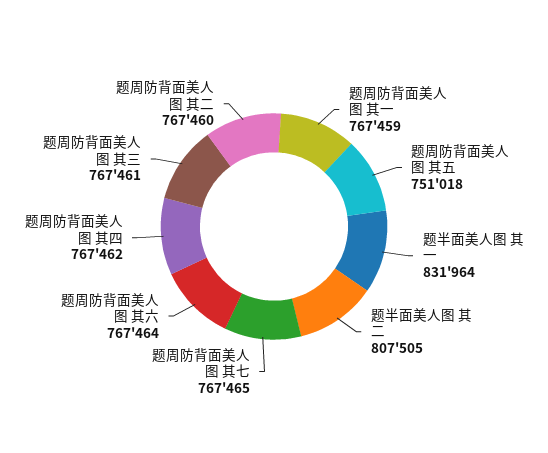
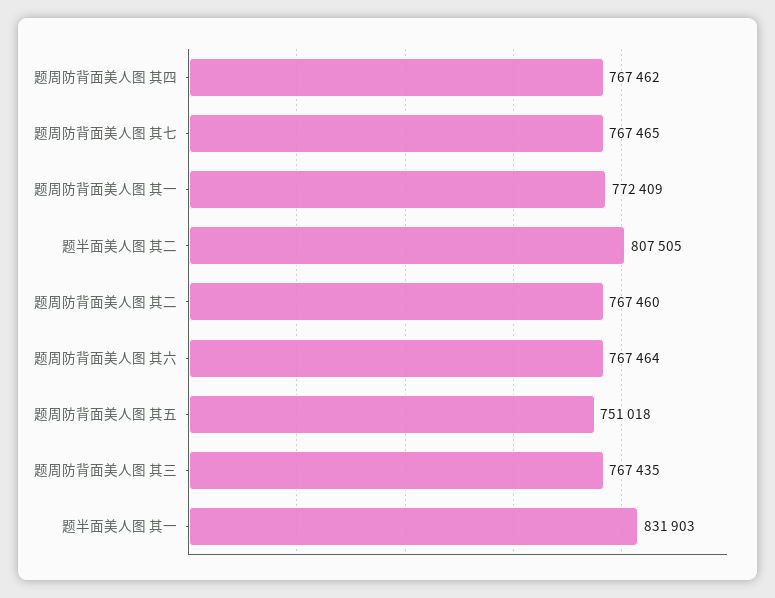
  {
-   "题周防背面美人图 其一": 767459,
+   "题周防背面美人图 其一": 772409,
    "题周防背面美人图 其五": 751018,
-   "题半面美人图 其一": 831964,
+   "题半面美人图 其一": 831903,
    "题半面美人图 其二": 807505,
    "题周防背面美人图 其七": 767465,
    "题周防背面美人图 其六": 767464,
    "题周防背面美人图 其四": 767462,
-   "题周防背面美人图 其三": 767461,
+   "题周防背面美人图 其三": 767435,
    "题周防背面美人图 其二": 767460
  }

